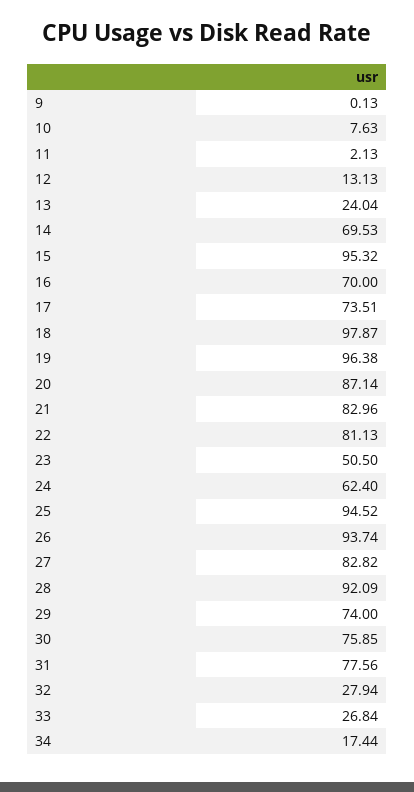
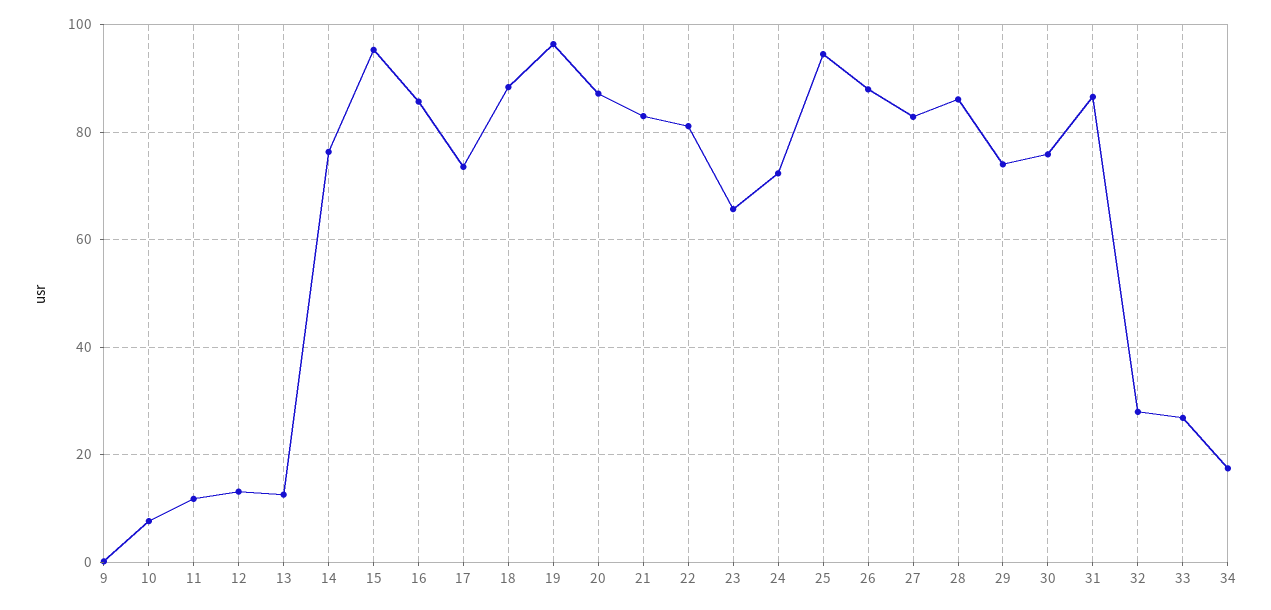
  {
    "9": 0.13,
    "10": 7.63,
-   "11": 2.13,
+   "11": 12,
    "12": 13.13,
-   "13": 24.04,
+   "13": 12,
-   "14": 69.53,
+   "14": 76,
    "15": 95.32,
-   "16": 70,
+   "16": 86,
    "17": 73.51,
-   "18": 97.87,
+   "18": 88,
    "19": 96.38,
    "20": 87.14,
    "21": 82.96,
    "22": 81.13,
-   "23": 50.5,
+   "23": 66,
-   "24": 62.4,
+   "24": 72,
    "25": 94.52,
-   "26": 93.74,
+   "26": 88,
    "27": 82.82,
-   "28": 92.09,
+   "28": 86,
    "29": 74,
    "30": 75.85,
-   "31": 77.56,
+   "31": 86,
    "32": 27.94,
    "33": 26.84,
    "34": 17.44
  }

